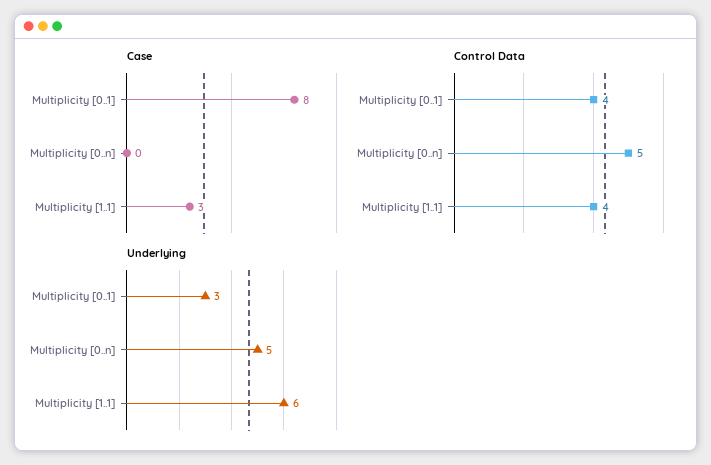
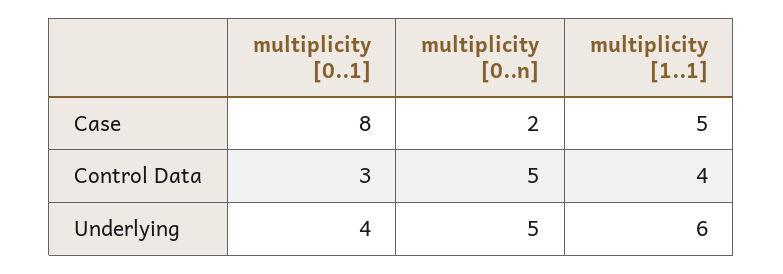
  {
    "Case": {
      "Multiplicity [0..1]": 8,
-     "Multiplicity [0..n]": 0,
+     "Multiplicity [0..n]": 2,
-     "Multiplicity [1..1]": 3
+     "Multiplicity [1..1]": 5
    },
    "Control Data": {
-     "Multiplicity [0..1]": 4,
+     "Multiplicity [0..1]": 3,
      "Multiplicity [0..n]": 5,
      "Multiplicity [1..1]": 4
    },
    "Underlying": {
-     "Multiplicity [0..1]": 3,
+     "Multiplicity [0..1]": 4,
      "Multiplicity [0..n]": 5,
      "Multiplicity [1..1]": 6
    }
  }

